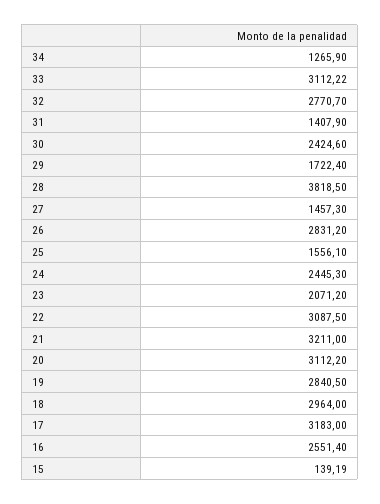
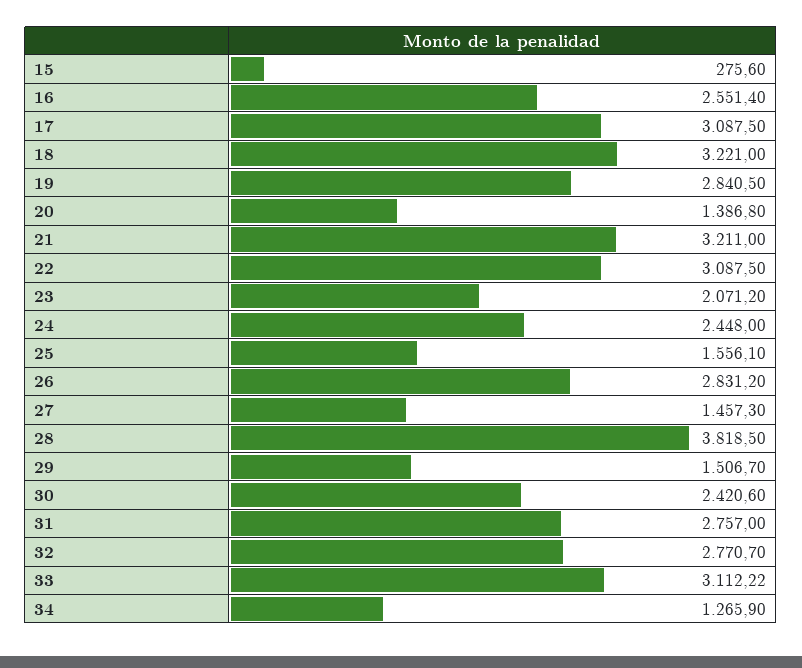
  {
    "34": 1265.9,
    "33": 3112.22,
    "32": 2770.7,
-   "31": 1407.9,
+   "31": 2757,
-   "30": 2424.6,
+   "30": 2420.6,
-   "29": 1722.4,
+   "29": 1506.7,
    "28": 3818.5,
    "27": 1457.3,
    "26": 2831.2,
    "25": 1556.1,
-   "24": 2445.3,
+   "24": 2448,
    "23": 2071.2,
    "22": 3087.5,
    "21": 3211,
-   "20": 3112.2,
+   "20": 1386.8,
    "19": 2840.5,
-   "18": 2964,
+   "18": 3221,
-   "17": 3183,
+   "17": 3087.5,
    "16": 2551.4,
-   "15": 139.19
+   "15": 275.6
  }

